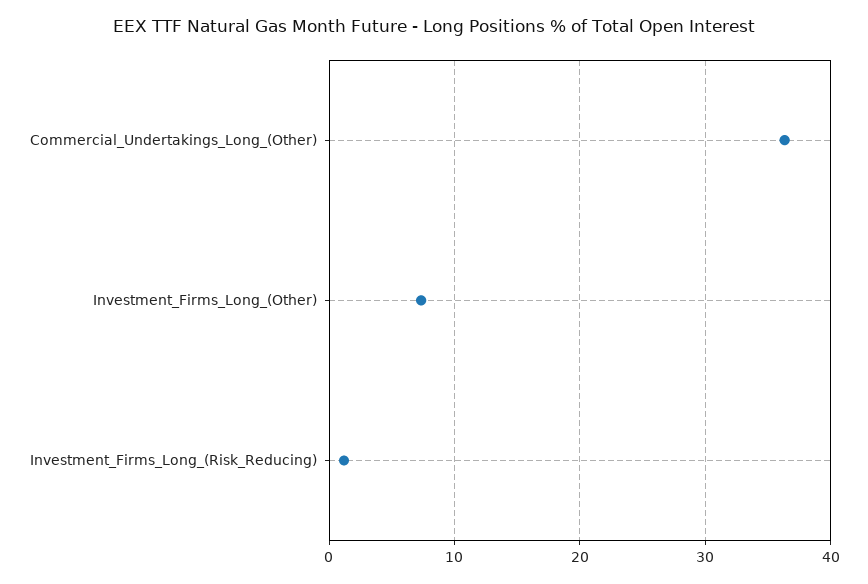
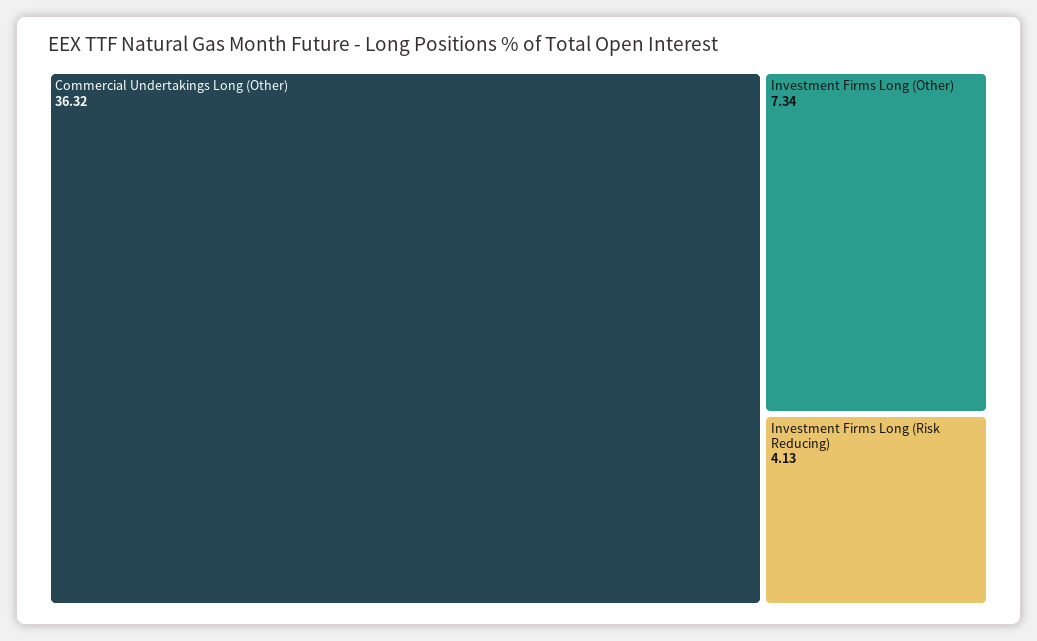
  {
    "Commercial_Undertakings_Long_(Other)": 36.32,
    "Investment_Firms_Long_(Other)": 7.34,
-   "Investment_Firms_Long_(Risk_Reducing)": 1
+   "Investment_Firms_Long_(Risk_Reducing)": 4.13
  }

